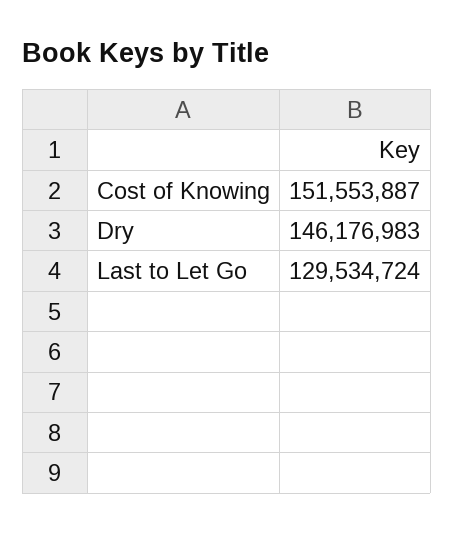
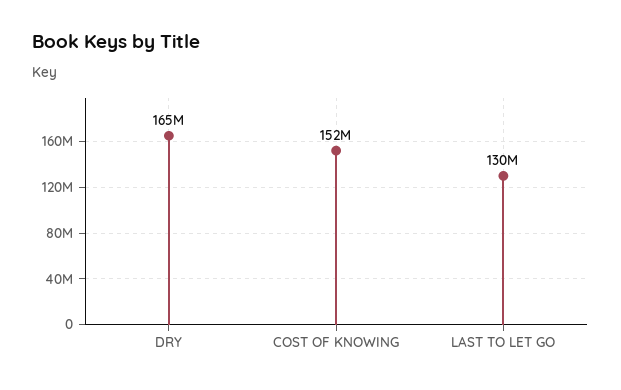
  {
    "Cost of Knowing": 151553887,
-   "Dry": 146176983,
+   "Dry": 165000000,
    "Last to Let Go": 129534724
  }

